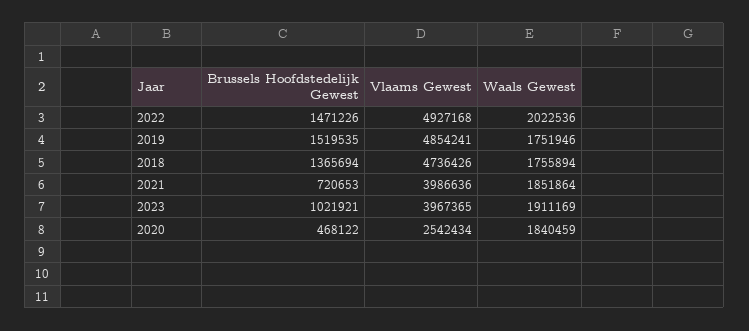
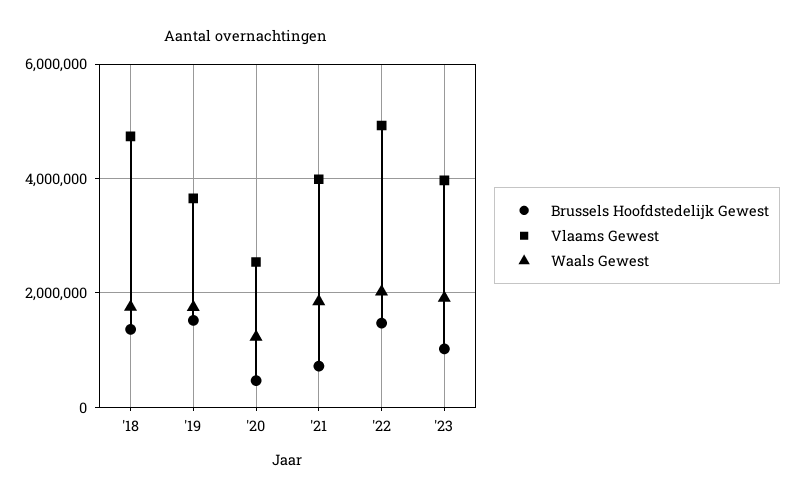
  {
    "Brussels Hoofdstedelijk Gewest": {
      "2022": 1471226,
      "2019": 1519535,
      "2018": 1365694,
      "2021": 720653,
      "2023": 1021921,
      "2020": 468122
    },
    "Vlaams Gewest": {
      "2022": 4927168,
-     "2019": 4854241,
+     "2019": 3600000,
      "2018": 4736426,
      "2021": 3986636,
      "2023": 3967365,
      "2020": 2542434
    },
    "Waals Gewest": {
      "2022": 2022536,
      "2019": 1751946,
      "2018": 1755894,
      "2021": 1851864,
      "2023": 1911169,
-     "2020": 1840459
+     "2020": 1200000
    }
  }

